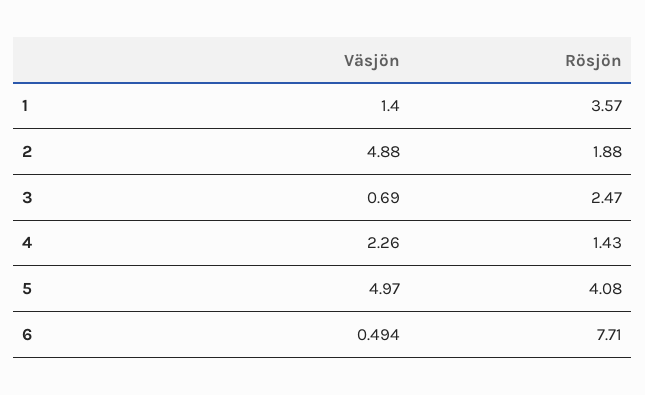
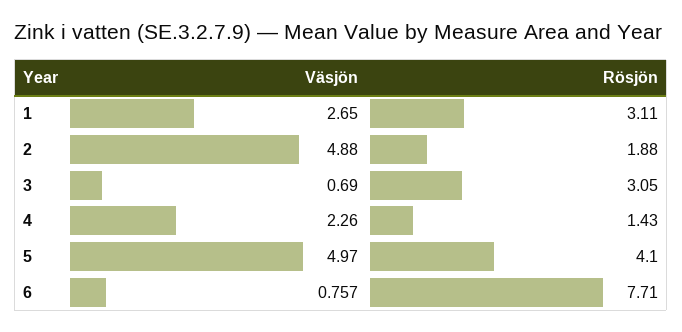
  {
    "Väsjön": {
-     "1": 1.4,
+     "1": 2.65,
      "2": 4.88,
      "3": 0.69,
      "4": 2.26,
      "5": 4.97,
-     "6": 0.494
+     "6": 0.757
    },
    "Rösjön": {
-     "1": 3.57,
+     "1": 3.11,
      "2": 1.88,
-     "3": 2.47,
+     "3": 3.05,
      "4": 1.43,
-     "5": 4.08,
+     "5": 4.1,
      "6": 7.71
    }
  }

